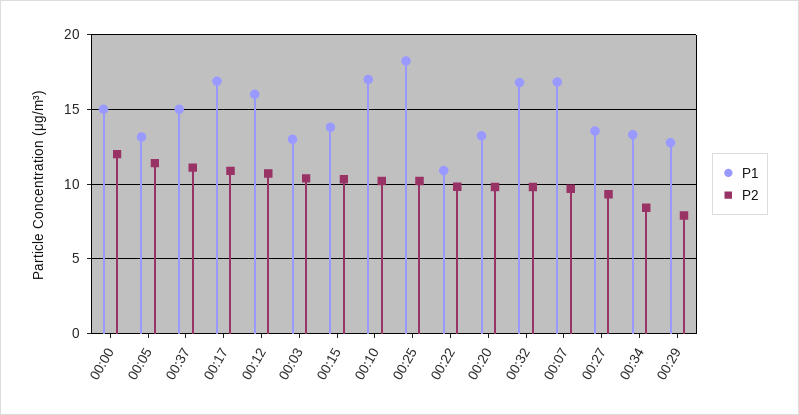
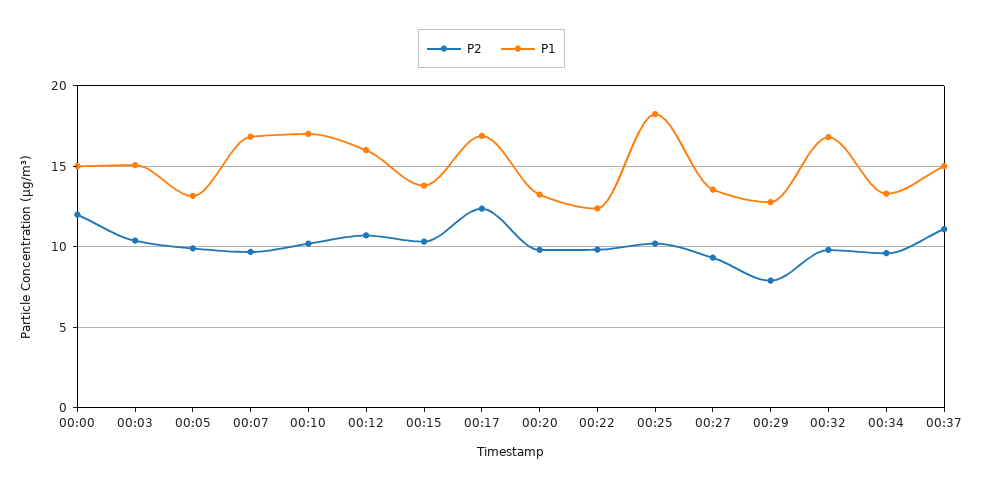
  {
    "P1": {
      "00:00": 15,
      "00:05": 13,
      "00:37": 15,
      "00:17": 17,
      "00:12": 16,
-     "00:03": 13,
+     "00:03": 15,
      "00:15": 14,
      "00:10": 17,
      "00:25": 18,
-     "00:22": 11,
+     "00:22": 12.5,
      "00:20": 13,
      "00:32": 17,
      "00:07": 17,
      "00:27": 13.5,
      "00:34": 13.5,
      "00:29": 13
    },
    "P2": {
      "00:00": 12,
-     "00:05": 11.5,
+     "00:05": 10,
      "00:37": 11,
-     "00:17": 11,
+     "00:17": 12.5,
      "00:12": 10.5,
      "00:03": 10.5,
      "00:15": 10.5,
      "00:10": 10,
      "00:25": 10,
      "00:22": 10,
      "00:20": 10,
      "00:32": 10,
      "00:07": 9.5,
      "00:27": 9.5,
-     "00:34": 8.5,
+     "00:34": 9.5,
      "00:29": 8
    }
  }

